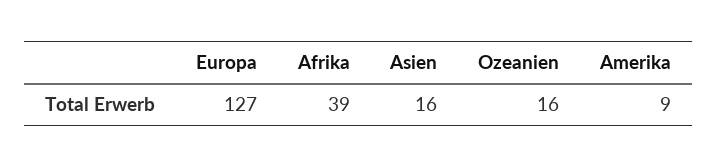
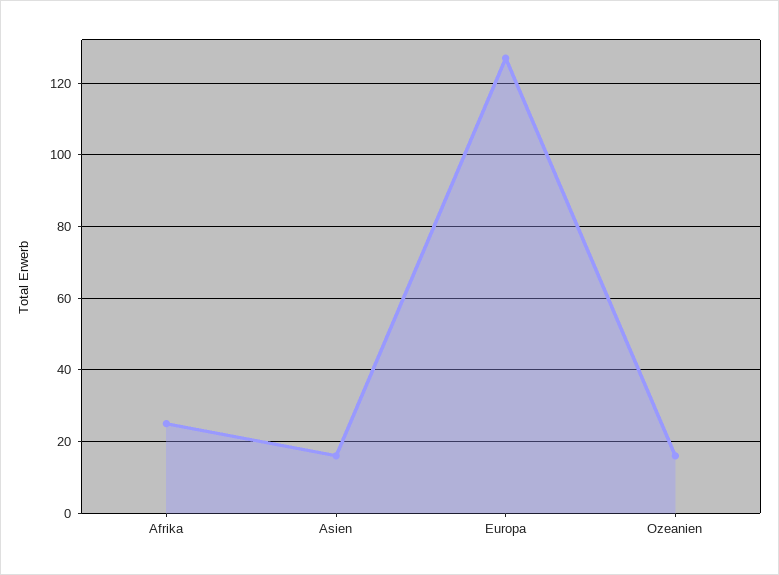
  {
    "Europa": 127,
-   "Afrika": 39,
+   "Afrika": 25,
    "Asien": 16,
-   "Ozeanien": 16,
+   "Ozeanien": 16
-   "Amerika": 9
  }

